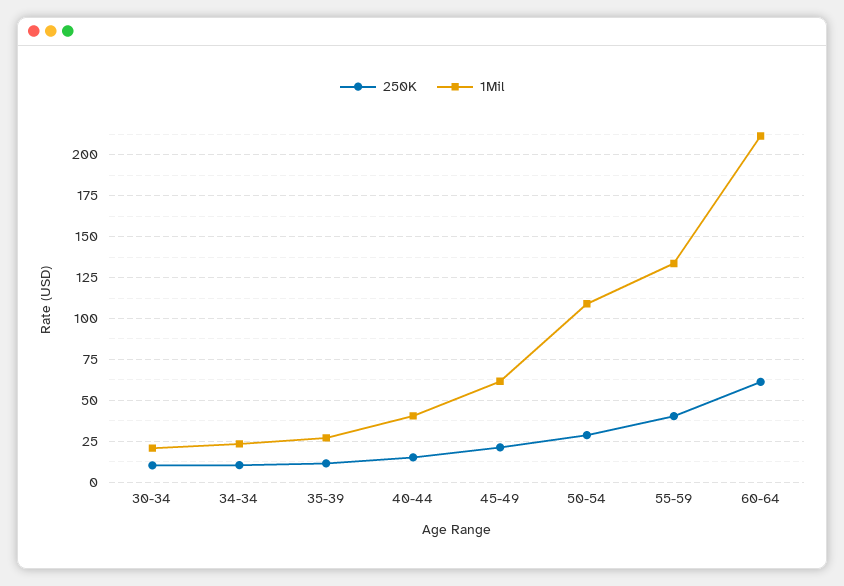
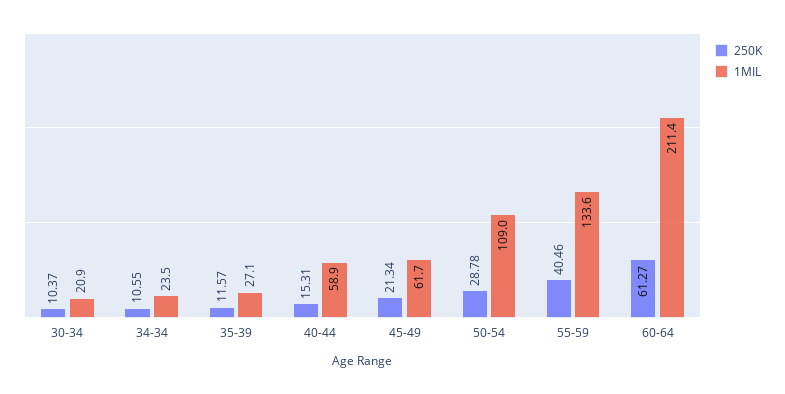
  {
    "250K": {
      "30-34": 10.37,
      "34-34": 10.55,
      "35-39": 11.57,
      "40-44": 15.31,
      "45-49": 21.34,
      "50-54": 28.78,
      "55-59": 40.46,
      "60-64": 61.27
    },
    "1Mil": {
      "30-34": 20.9,
      "34-34": 23.5,
      "35-39": 27.1,
-     "40-44": 40,
+     "40-44": 58.9,
      "45-49": 61.7,
      "50-54": 109,
      "55-59": 133.6,
      "60-64": 211.4
    }
  }

